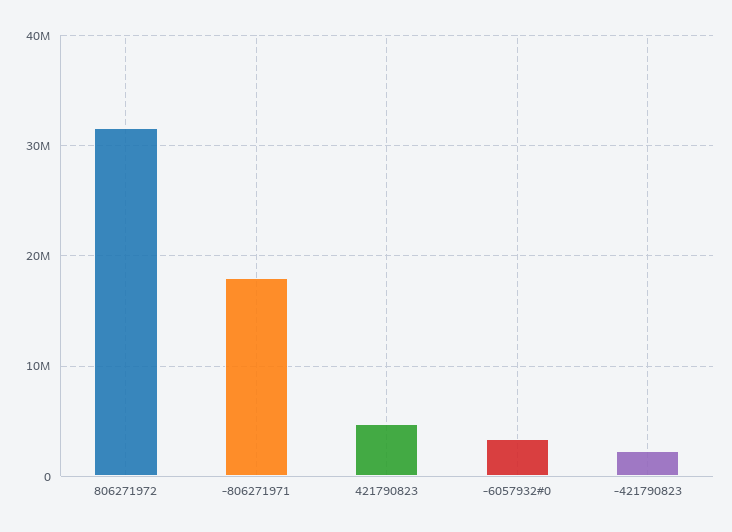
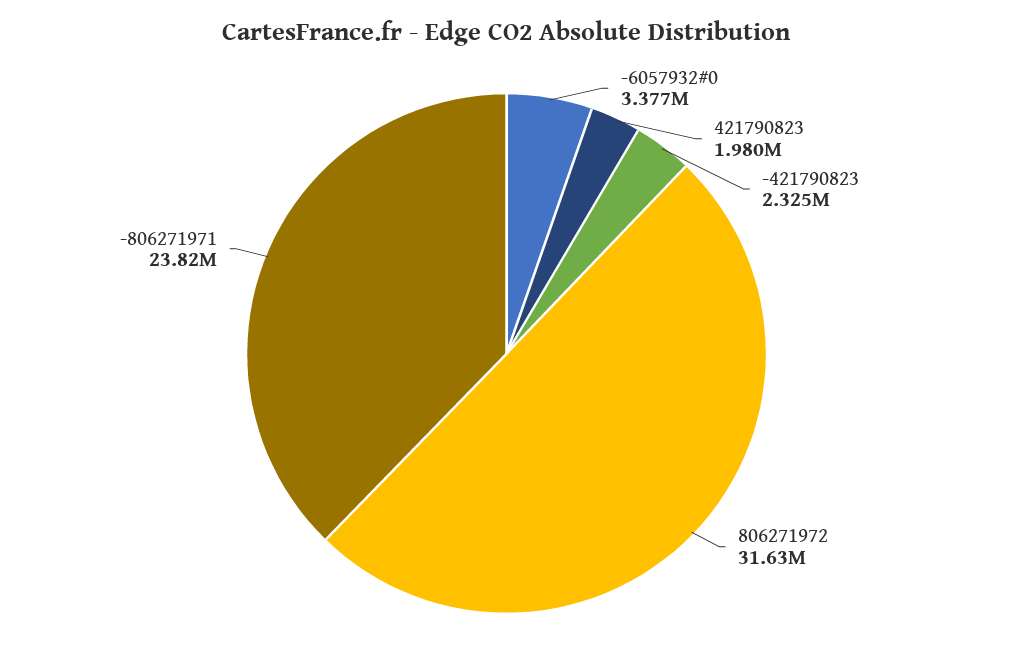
  {
    "806271972": 31630000,
-   "-806271971": 18000000,
+   "-806271971": 23820000,
-   "421790823": 5000000,
+   "421790823": 1980000,
    "-6057932#0": 3377000,
    "-421790823": 2325000
  }

